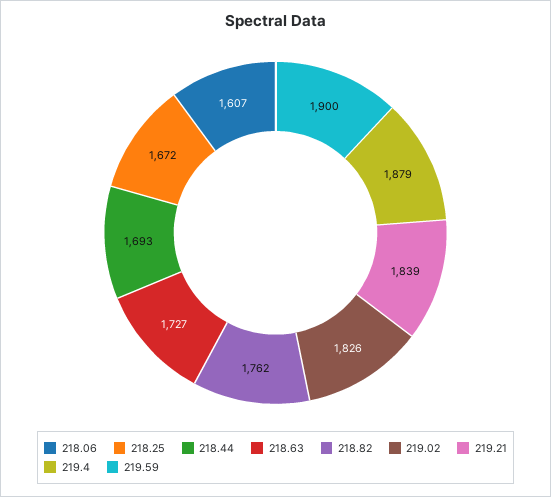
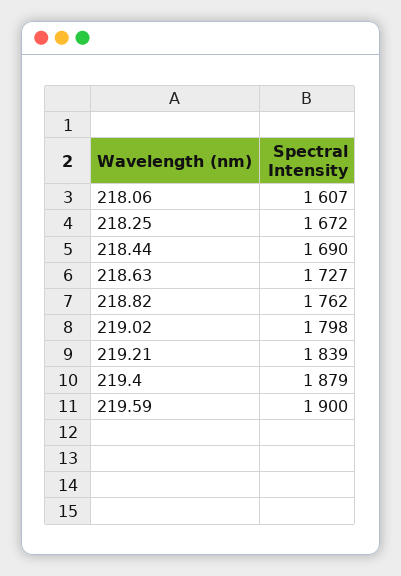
  {
    "218.06": 1607,
    "218.25": 1672,
-   "218.44": 1693,
+   "218.44": 1690,
    "218.63": 1727,
    "218.82": 1762,
-   "219.02": 1826,
+   "219.02": 1798,
    "219.21": 1839,
    "219.4": 1879,
    "219.59": 1900
  }

